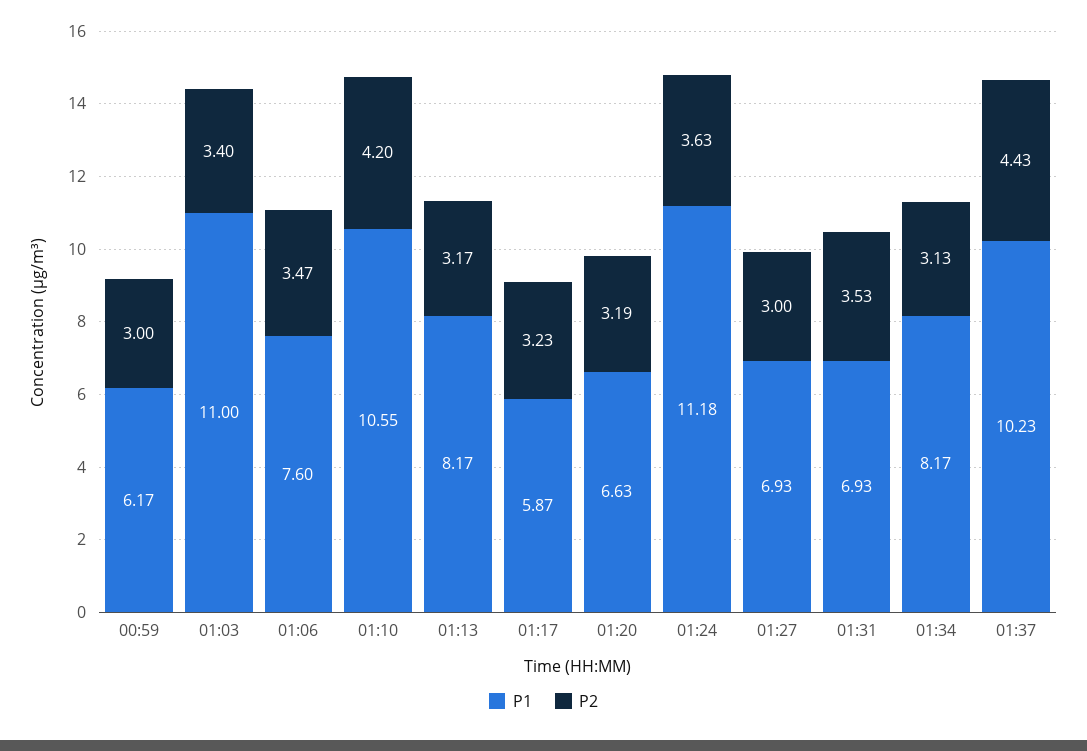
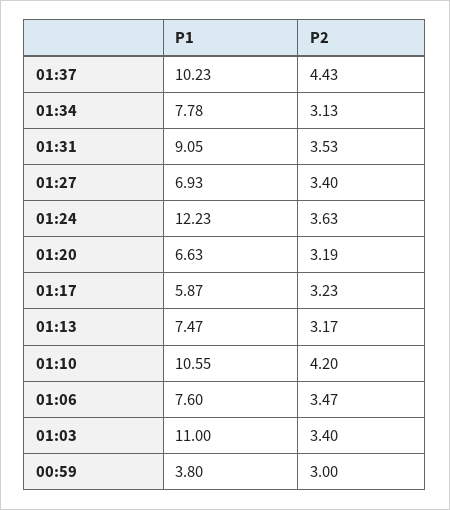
  {
    "P1": {
-     "00:59": 6.17,
+     "00:59": 3.8,
      "01:03": 11,
      "01:06": 7.6,
      "01:10": 10.55,
-     "01:13": 8.17,
+     "01:13": 7.47,
      "01:17": 5.87,
      "01:20": 6.63,
-     "01:24": 11.18,
+     "01:24": 12.23,
      "01:27": 6.93,
-     "01:31": 6.93,
+     "01:31": 9.05,
-     "01:34": 8.17,
+     "01:34": 7.78,
      "01:37": 10.23
    },
    "P2": {
      "00:59": 3,
      "01:03": 3.4,
      "01:06": 3.47,
      "01:10": 4.2,
      "01:13": 3.17,
      "01:17": 3.23,
      "01:20": 3.19,
      "01:24": 3.63,
-     "01:27": 3,
+     "01:27": 3.4,
      "01:31": 3.53,
      "01:34": 3.13,
      "01:37": 4.43
    }
  }

